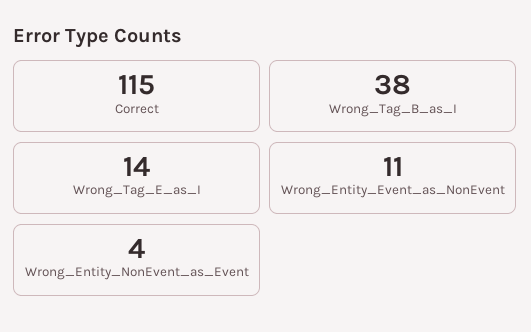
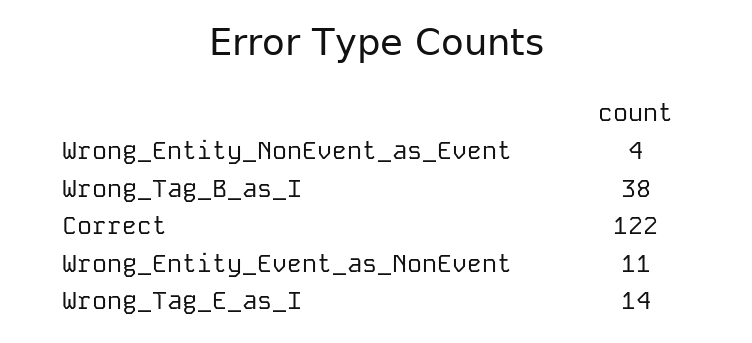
  {
-   "Correct": 115,
+   "Correct": 122,
    "Wrong_Tag_B_as_I": 38,
    "Wrong_Tag_E_as_I": 14,
    "Wrong_Entity_Event_as_NonEvent": 11,
    "Wrong_Entity_NonEvent_as_Event": 4
  }

